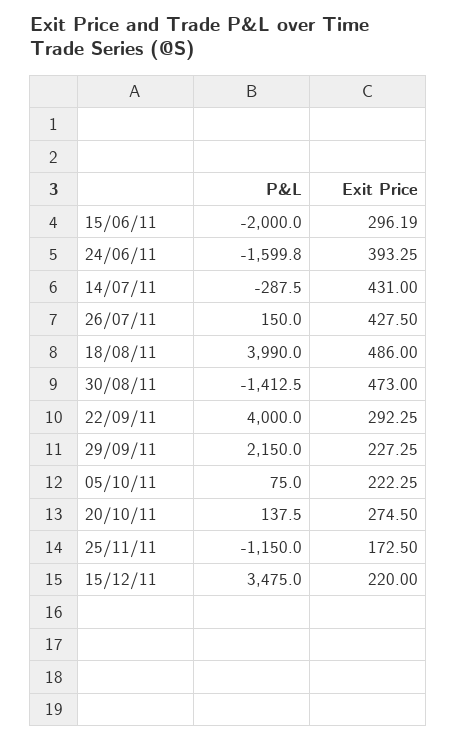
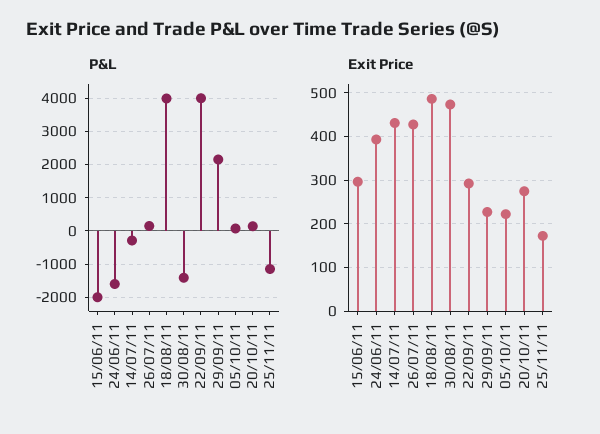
  {
    "P&L": {
      "15/06/11": -2000,
      "24/06/11": -1599.8,
      "14/07/11": -287.5,
      "26/07/11": 150,
      "18/08/11": 3990,
      "30/08/11": -1412.5,
      "22/09/11": 4000,
      "29/09/11": 2150,
      "05/10/11": 75,
      "20/10/11": 137.5,
-     "25/11/11": -1150,
+     "25/11/11": -1150
-     "15/12/11": 3475
    },
    "Exit Price": {
      "15/06/11": 296.19,
      "24/06/11": 393.25,
      "14/07/11": 431,
      "26/07/11": 427.5,
      "18/08/11": 486,
      "30/08/11": 473,
      "22/09/11": 292.25,
      "29/09/11": 227.25,
      "05/10/11": 222.25,
      "20/10/11": 274.5,
-     "25/11/11": 172.5,
+     "25/11/11": 172.5
-     "15/12/11": 220
    }
  }

